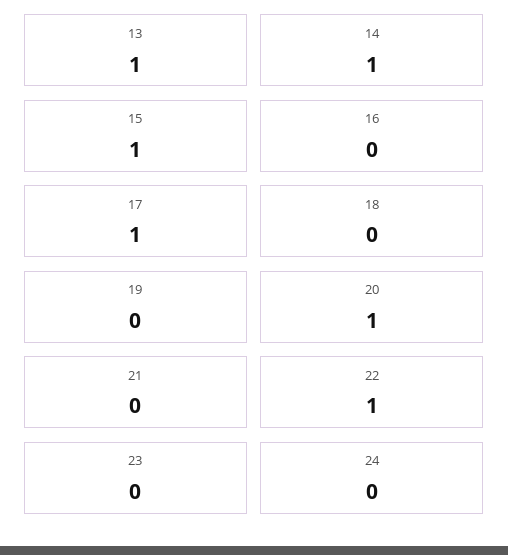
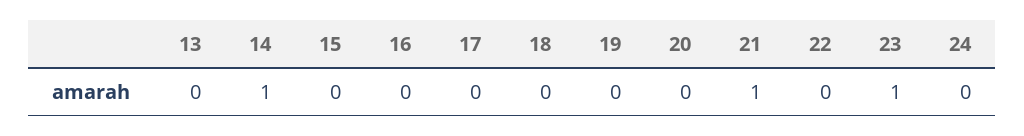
  {
-   "13": 1,
+   "13": 0,
    "14": 1,
-   "15": 1,
+   "15": 0,
    "16": 0,
-   "17": 1,
+   "17": 0,
    "18": 0,
    "19": 0,
-   "20": 1,
+   "20": 0,
-   "21": 0,
+   "21": 1,
-   "22": 1,
+   "22": 0,
-   "23": 0,
+   "23": 1,
    "24": 0
  }

